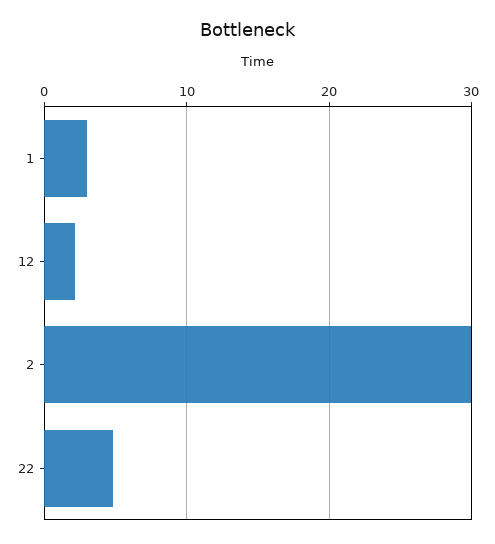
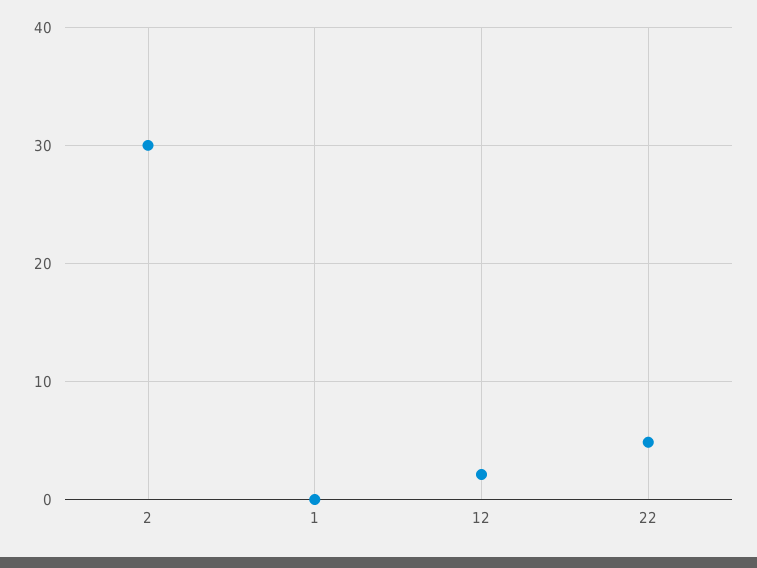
  {
-   "1": 3,
+   "1": 0,
    "12": 2,
    "2": 30,
    "22": 5
  }

